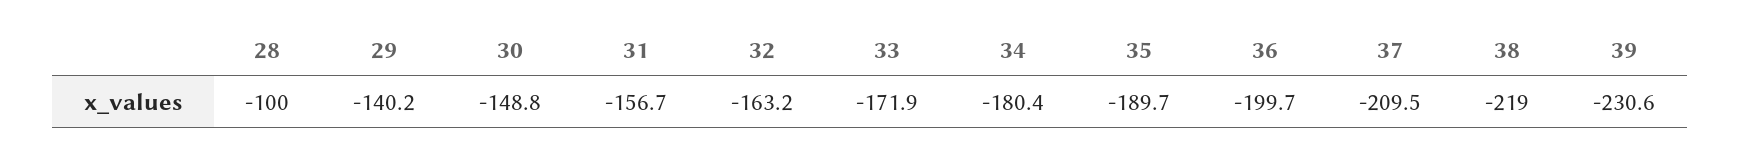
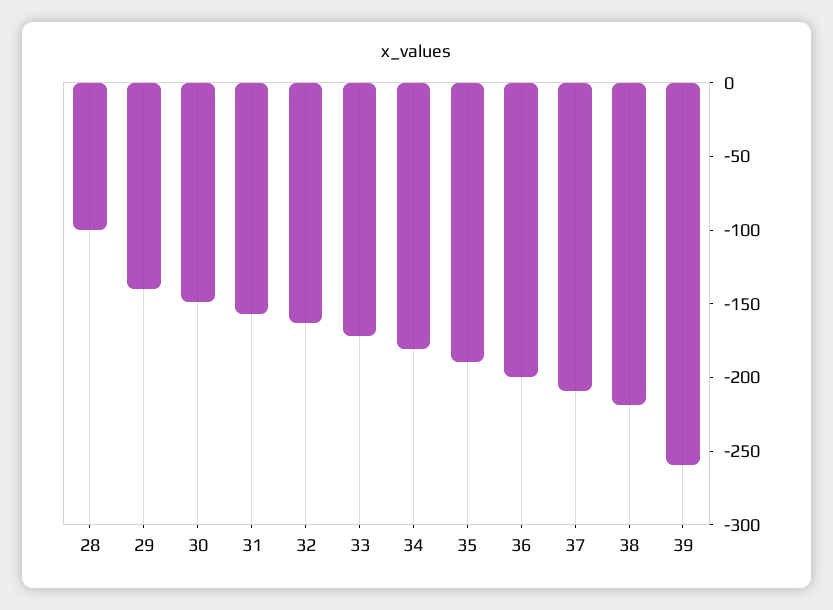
  {
    "28": -100,
    "29": -140.2,
    "30": -148.8,
    "31": -156.7,
    "32": -163.2,
    "33": -171.9,
    "34": -180.4,
    "35": -189.7,
    "36": -199.7,
    "37": -209.5,
    "38": -219,
-   "39": -230.6
+   "39": -260
  }

